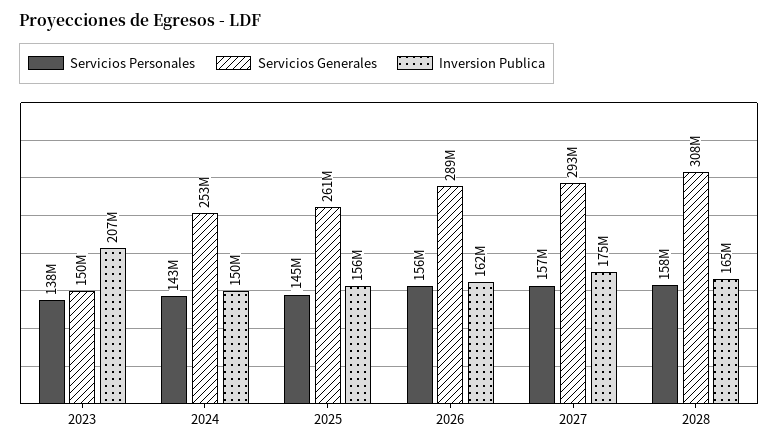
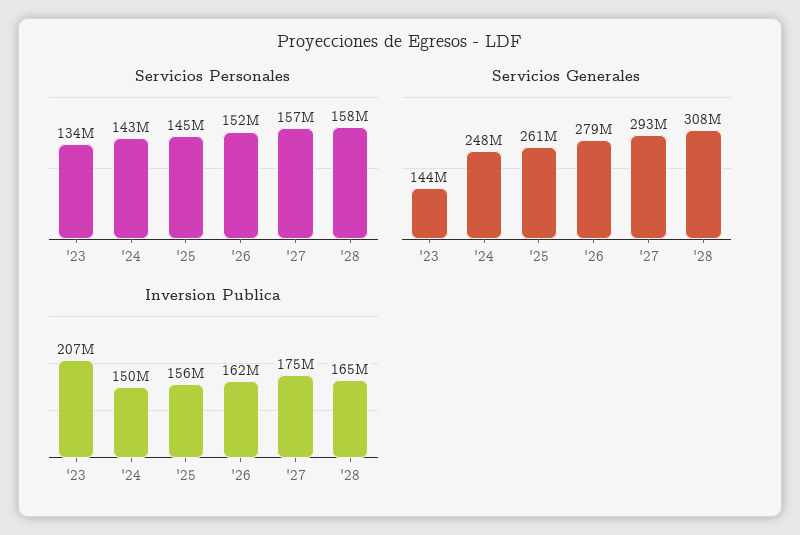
  {
    "Servicios Personales": {
-     "2023": 138000000,
+     "2023": 134000000,
      "2024": 143000000,
      "2025": 145000000,
-     "2026": 156000000,
+     "2026": 152000000,
      "2027": 157000000,
      "2028": 158000000
    },
    "Servicios Generales": {
-     "2023": 150000000,
+     "2023": 144000000,
-     "2024": 253000000,
+     "2024": 248000000,
      "2025": 261000000,
-     "2026": 289000000,
+     "2026": 279000000,
      "2027": 293000000,
      "2028": 308000000
    },
    "Inversion Publica": {
      "2023": 207000000,
      "2024": 150000000,
      "2025": 156000000,
      "2026": 162000000,
      "2027": 175000000,
      "2028": 165000000
    }
  }

